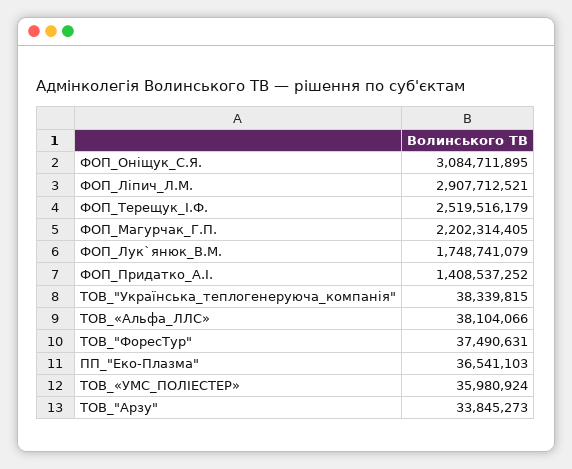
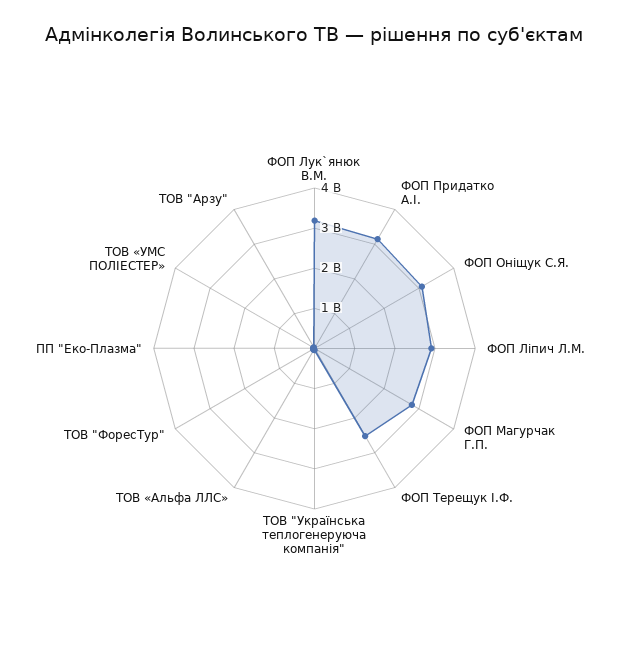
  {
    "ФОП_Оніщук_С.Я.": 3084711895,
    "ФОП_Ліпич_Л.М.": 2907712521,
    "ФОП_Терещук_І.Ф.": 2519516179,
-   "ФОП_Магурчак_Г.П.": 2202314405,
+   "ФОП_Магурчак_Г.П.": 2800000000,
-   "ФОП_Лук`янюк_В.М.": 1748741079,
+   "ФОП_Лук`янюк_В.М.": 3200000000,
-   "ФОП_Придатко_А.І.": 1408537252,
+   "ФОП_Придатко_А.І.": 3200000000,
    "ТОВ_\"Українська_теплогенеруюча_компанія\"": 38339815,
    "ТОВ_«Альфа_ЛЛС»": 38104066,
    "ТОВ_\"ФоресТур\"": 37490631,
    "ПП_\"Еко-Плазма\"": 36541103,
    "ТОВ_«УМС_ПОЛІЕСТЕР»": 35980924,
    "ТОВ_\"Арзу\"": 33845273
  }

